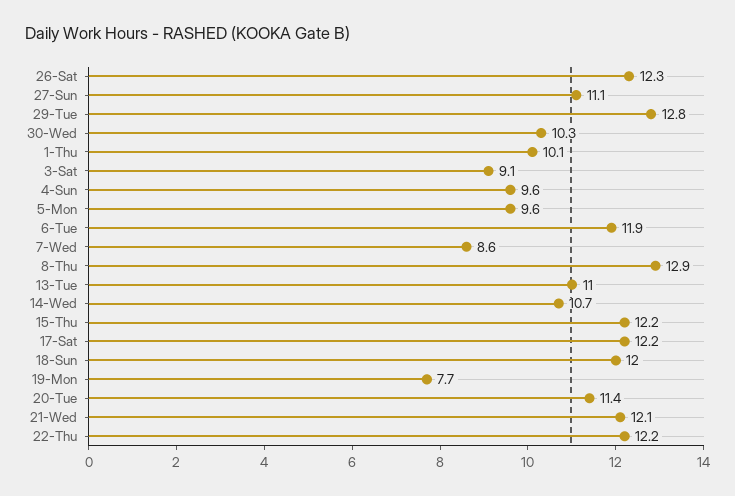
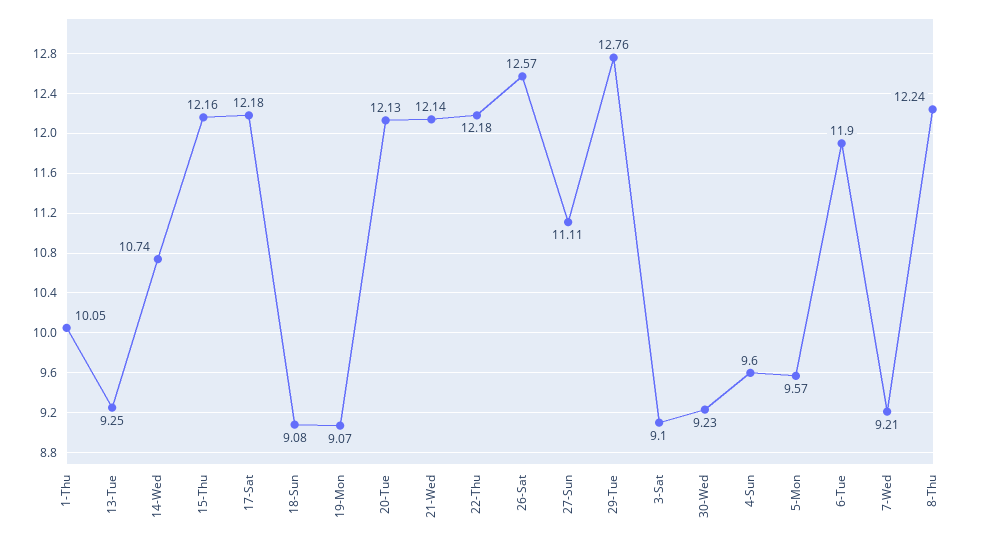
  {
-   "26-Sat": 12.3,
+   "26-Sat": 12.57,
    "27-Sun": 11.11,
    "29-Tue": 12.76,
-   "30-Wed": 10.3,
+   "30-Wed": 9.23,
    "1-Thu": 10.05,
    "3-Sat": 9.1,
    "4-Sun": 9.6,
    "5-Mon": 9.57,
    "6-Tue": 11.9,
-   "7-Wed": 8.6,
+   "7-Wed": 9.21,
-   "8-Thu": 12.9,
+   "8-Thu": 12.24,
-   "13-Tue": 11,
+   "13-Tue": 9.25,
    "14-Wed": 10.74,
    "15-Thu": 12.16,
    "17-Sat": 12.18,
-   "18-Sun": 12,
+   "18-Sun": 9.08,
-   "19-Mon": 7.7,
+   "19-Mon": 9.07,
-   "20-Tue": 11.4,
+   "20-Tue": 12.13,
    "21-Wed": 12.14,
    "22-Thu": 12.18
  }

